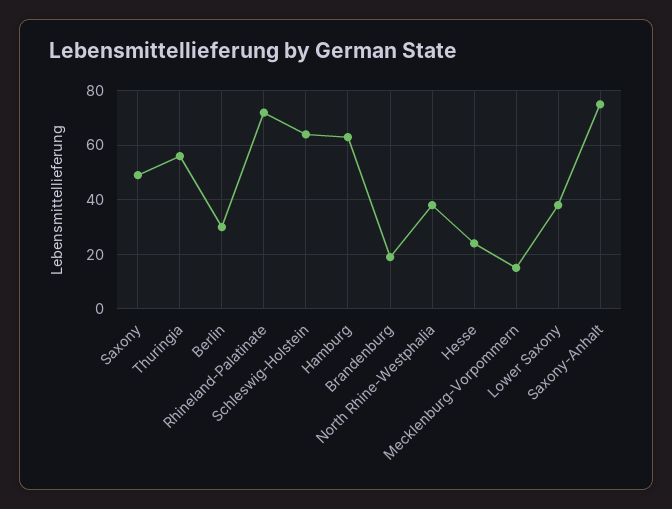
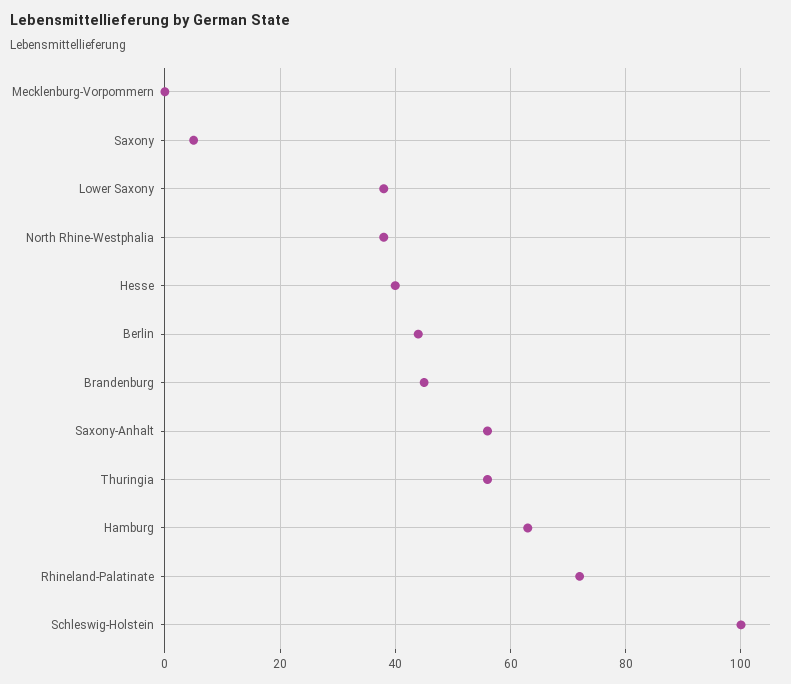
  {
-   "Saxony": 50,
+   "Saxony": 5,
    "Thuringia": 55,
-   "Berlin": 30,
+   "Berlin": 45,
    "Rhineland-Palatinate": 70,
-   "Schleswig-Holstein": 65,
+   "Schleswig-Holstein": 100,
    "Hamburg": 65,
-   "Brandenburg": 20,
+   "Brandenburg": 45,
    "North Rhine-Westphalia": 40,
-   "Hesse": 25,
+   "Hesse": 40,
-   "Mecklenburg-Vorpommern": 15,
+   "Mecklenburg-Vorpommern": 0,
    "Lower Saxony": 40,
-   "Saxony-Anhalt": 75
+   "Saxony-Anhalt": 55
  }

